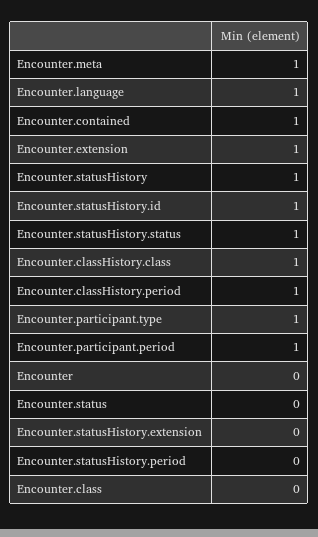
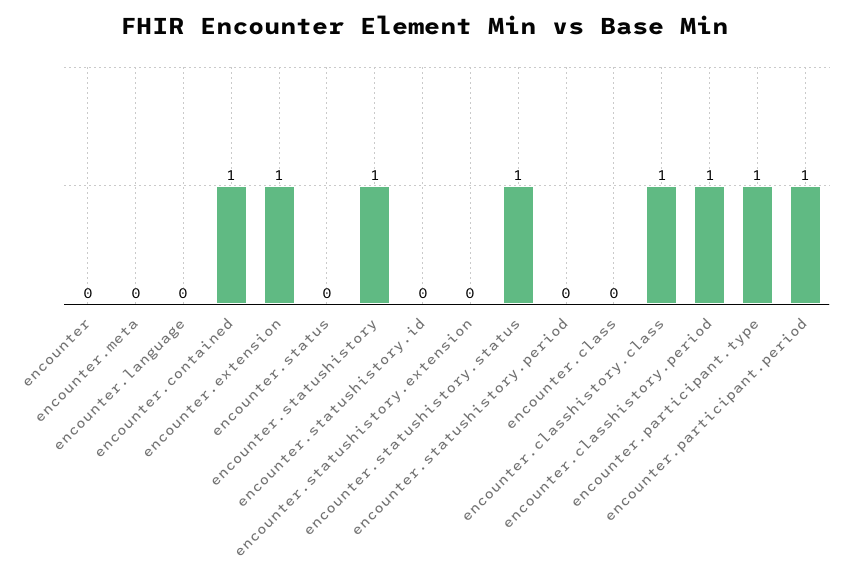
  {
-   "Encounter.meta": 1,
+   "Encounter.meta": 0,
-   "Encounter.language": 1,
+   "Encounter.language": 0,
    "Encounter.contained": 1,
    "Encounter.extension": 1,
    "Encounter.statusHistory": 1,
-   "Encounter.statusHistory.id": 1,
+   "Encounter.statusHistory.id": 0,
    "Encounter.statusHistory.status": 1,
    "Encounter.classHistory.class": 1,
    "Encounter.classHistory.period": 1,
    "Encounter.participant.type": 1,
    "Encounter.participant.period": 1,
    "Encounter": 0,
    "Encounter.status": 0,
    "Encounter.statusHistory.extension": 0,
    "Encounter.statusHistory.period": 0,
    "Encounter.class": 0
  }

